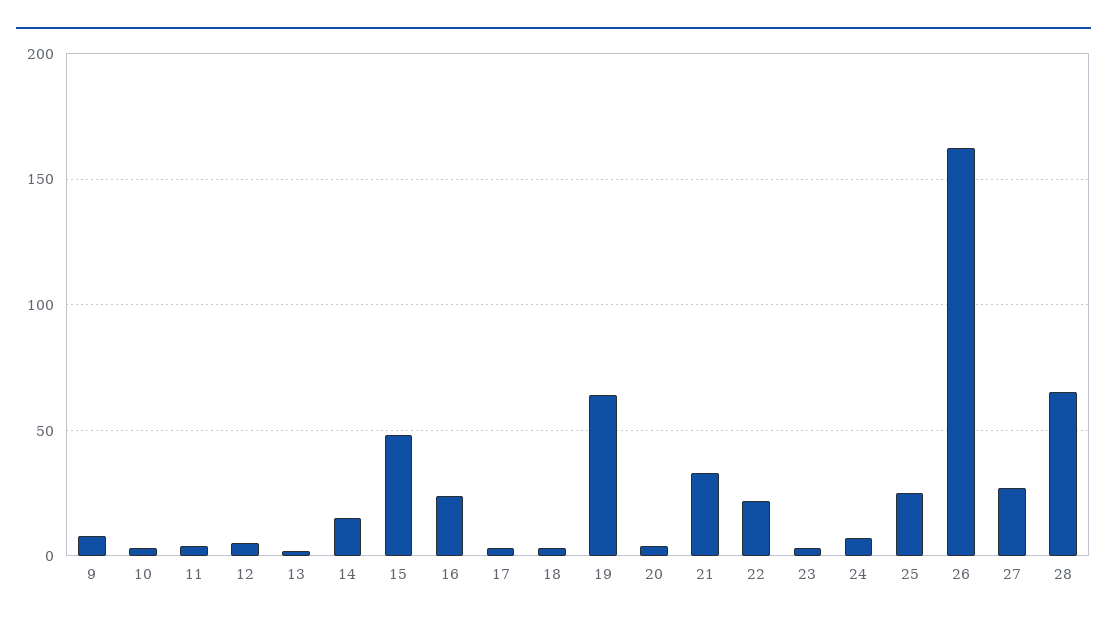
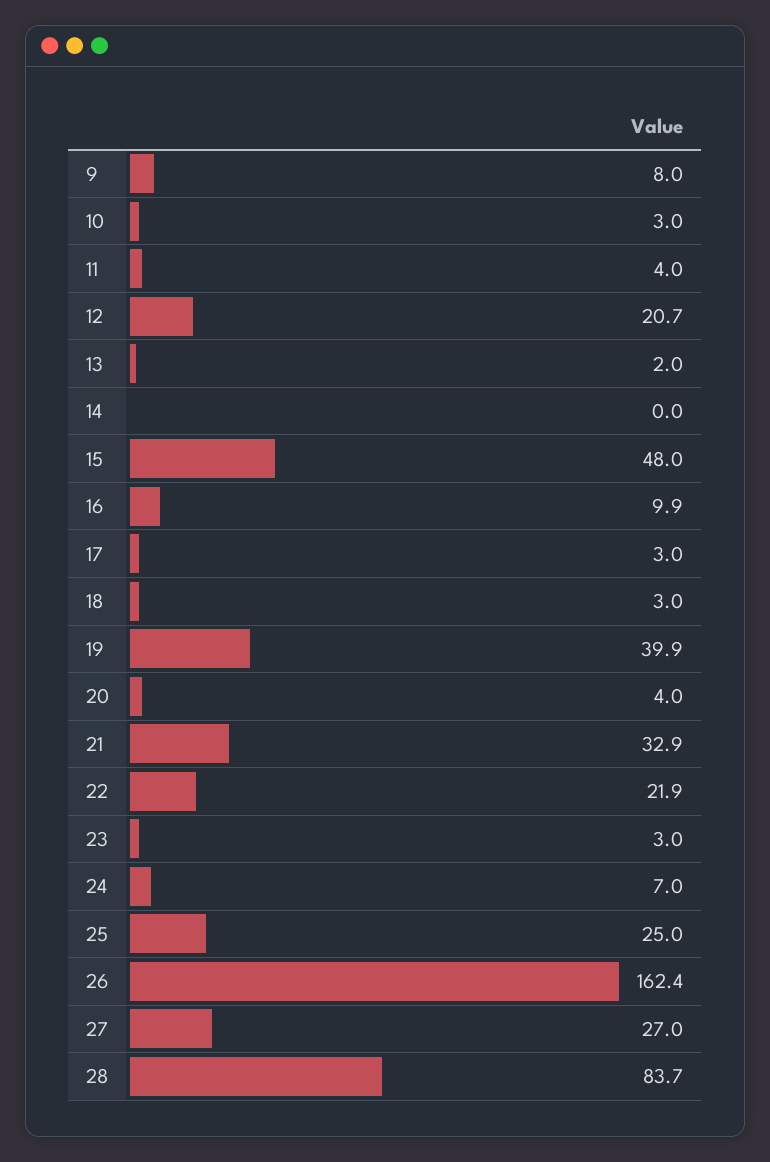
  {
    "9": 8,
    "10": 3,
    "11": 4,
-   "12": 5,
+   "12": 20.7,
    "13": 2,
-   "14": 15,
+   "14": 0,
    "15": 48,
-   "16": 25,
+   "16": 9.9,
    "17": 3,
    "18": 3,
-   "19": 65,
+   "19": 39.9,
    "20": 4,
    "21": 32.9,
    "22": 21.9,
    "23": 3,
    "24": 7,
    "25": 25,
    "26": 162.4,
    "27": 27,
-   "28": 65
+   "28": 83.7
  }

